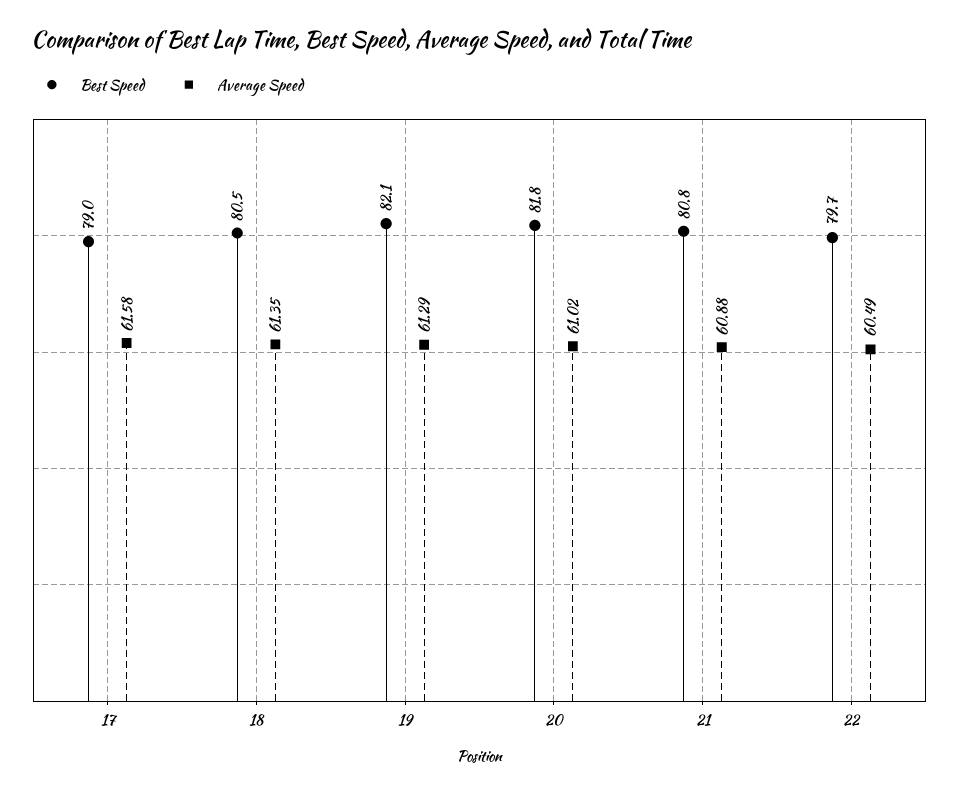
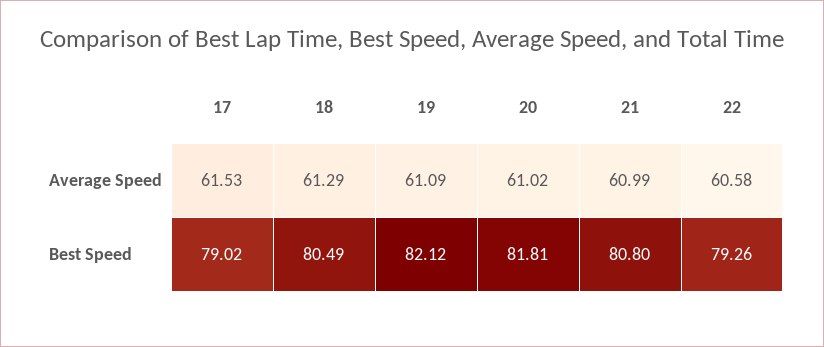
  {
    "Best Speed": {
      "17": 79.02,
      "18": 80.49,
      "19": 82.12,
      "20": 81.81,
      "21": 80.8,
-     "22": 79.7
+     "22": 79.26
    },
    "Average Speed": {
-     "17": 61.58,
+     "17": 61.53,
-     "18": 61.35,
+     "18": 61.29,
-     "19": 61.29,
+     "19": 61.09,
      "20": 61.02,
-     "21": 60.88,
+     "21": 60.99,
-     "22": 60.49
+     "22": 60.58
    }
  }

